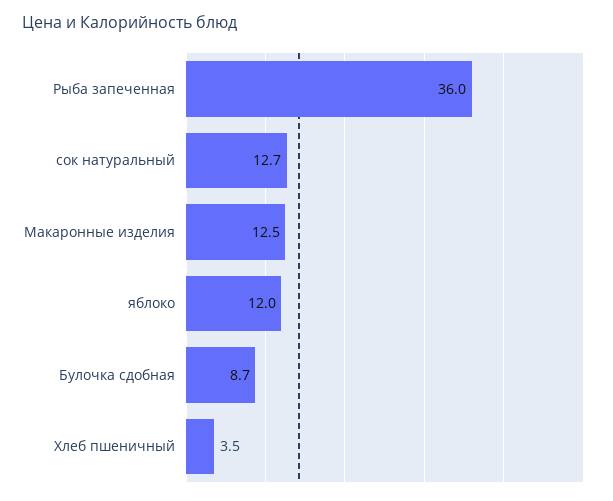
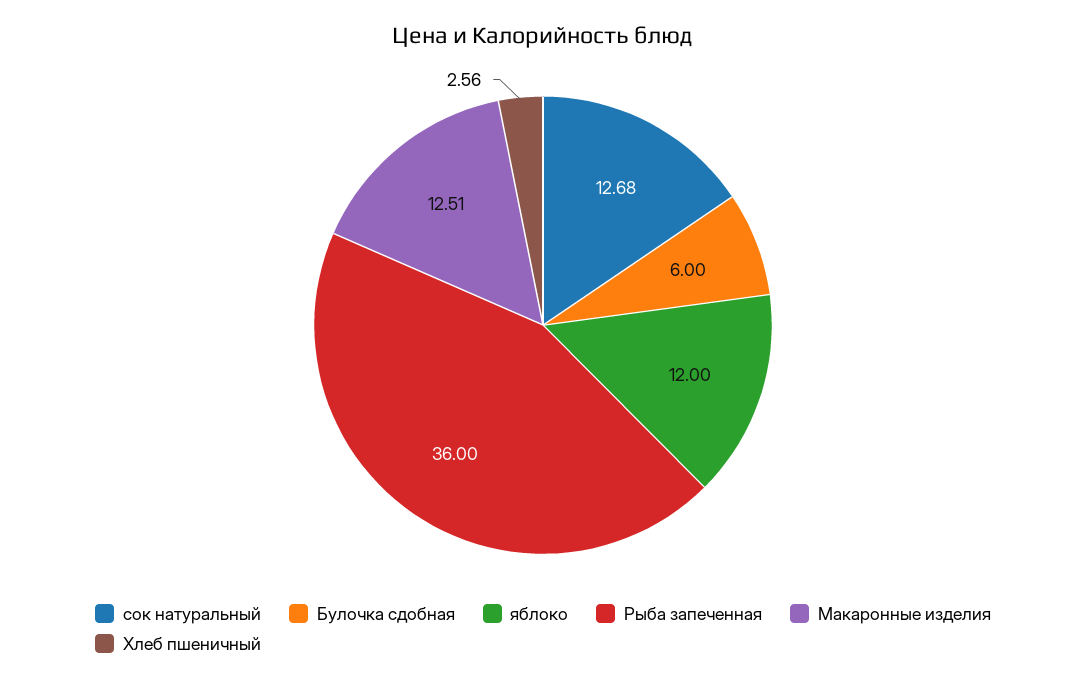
  {
    "Рыба запеченная": 36,
    "сок натуральный": 12.68,
    "Макаронные изделия": 12.51,
    "яблоко": 12,
-   "Булочка сдобная": 8.7,
+   "Булочка сдобная": 6,
-   "Хлеб пшеничный": 3.5
+   "Хлеб пшеничный": 2.56
  }

